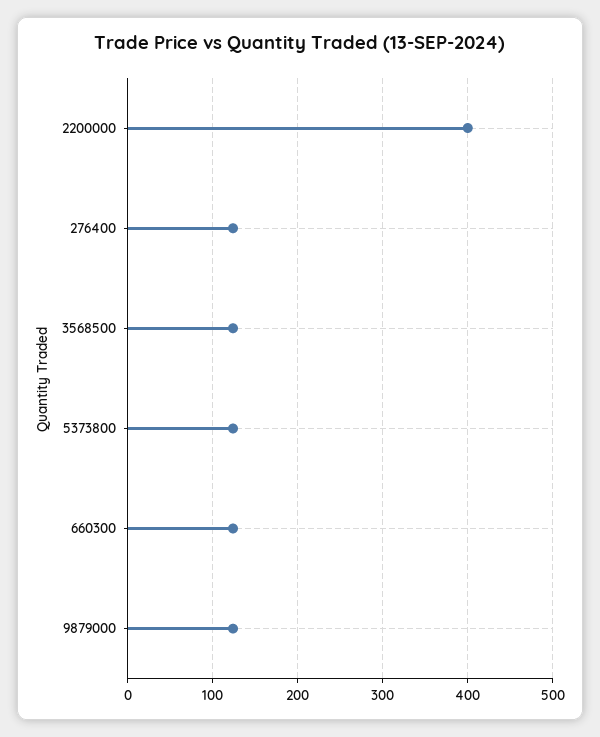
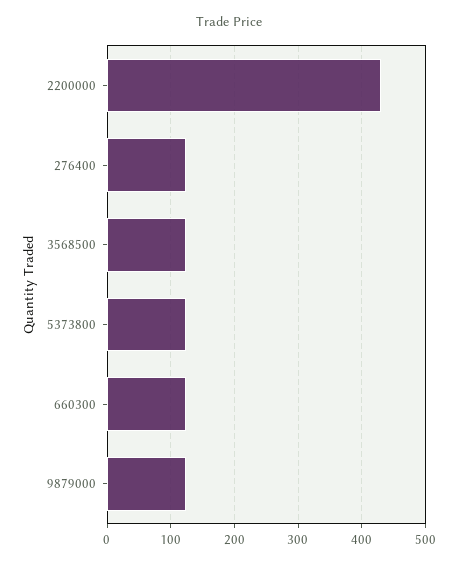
  {
-   "2200000": 400,
+   "2200000": 430,
    "276400": 120,
    "3568500": 120,
    "5373800": 120,
    "660300": 120,
    "9879000": 120
  }

